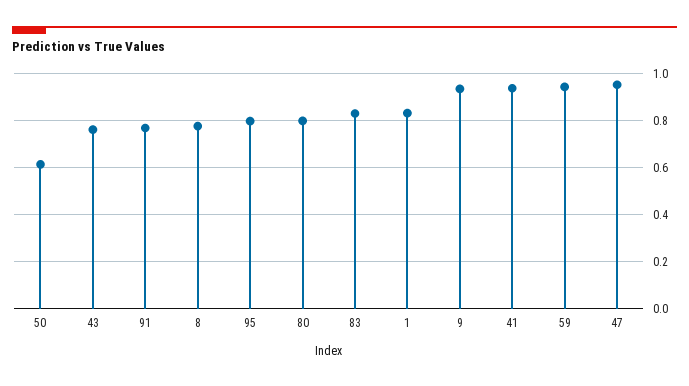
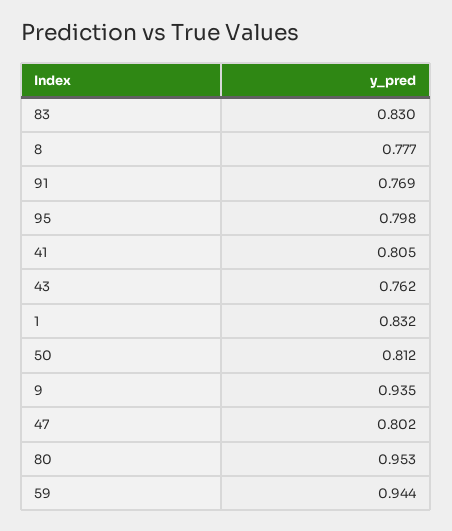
  {
-   "50": 0.6,
+   "50": 0.812,
    "43": 0.762,
    "91": 0.769,
    "8": 0.777,
    "95": 0.798,
-   "80": 0.8,
+   "80": 0.953,
    "83": 0.83,
    "1": 0.832,
    "9": 0.935,
-   "41": 0.95,
+   "41": 0.805,
    "59": 0.944,
-   "47": 0.95
+   "47": 0.802
  }

